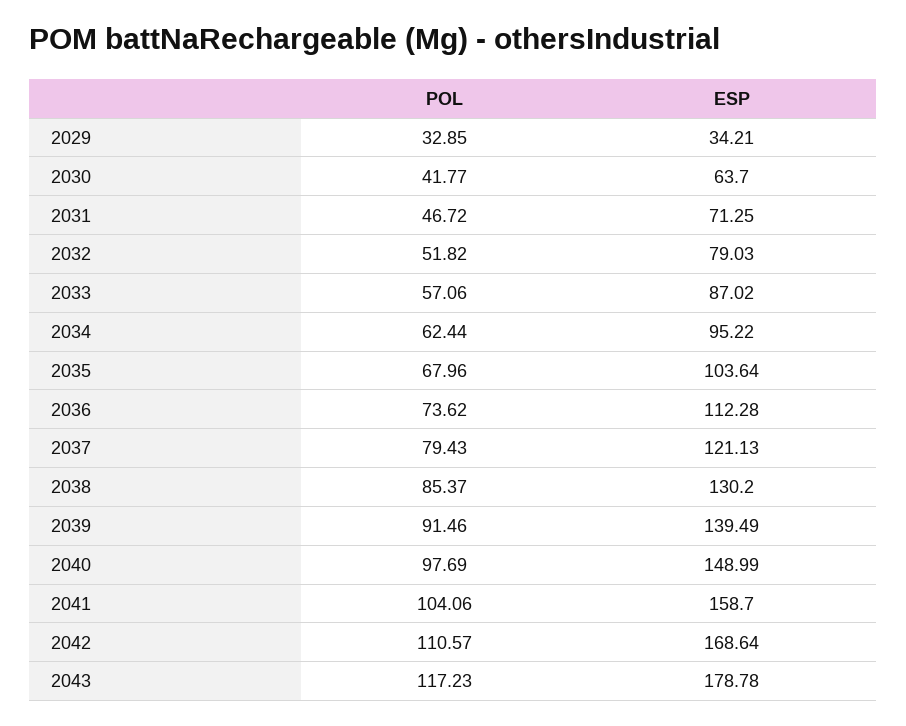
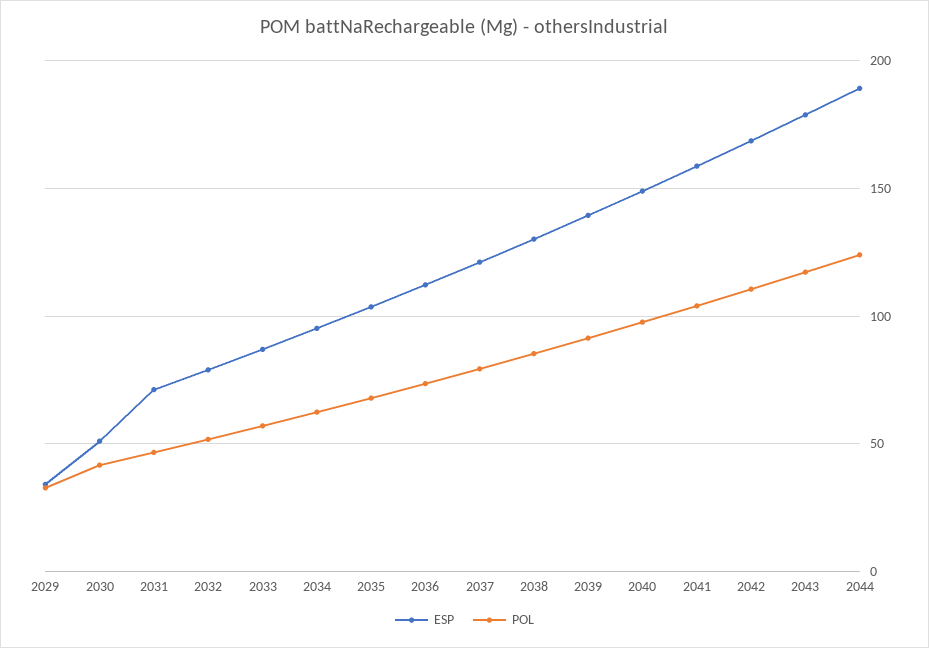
  {
    "POL": {
      "2029": 32.85,
      "2030": 41.77,
      "2031": 46.72,
      "2032": 51.82,
      "2033": 57.06,
      "2034": 62.44,
      "2035": 67.96,
      "2036": 73.62,
      "2037": 79.43,
      "2038": 85.37,
      "2039": 91.46,
      "2040": 97.69,
      "2041": 104.06,
      "2042": 110.57,
-     "2043": 117.23
+     "2043": 117.23,
+     "2044": 125
    },
    "ESP": {
      "2029": 34.21,
-     "2030": 63.7,
+     "2030": 50,
      "2031": 71.25,
      "2032": 79.03,
      "2033": 87.02,
      "2034": 95.22,
      "2035": 103.64,
      "2036": 112.28,
      "2037": 121.13,
      "2038": 130.2,
      "2039": 139.49,
      "2040": 148.99,
      "2041": 158.7,
      "2042": 168.64,
-     "2043": 178.78
+     "2043": 178.78,
+     "2044": 190
    }
  }

